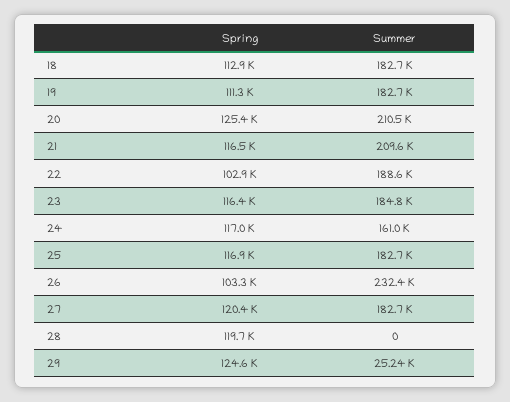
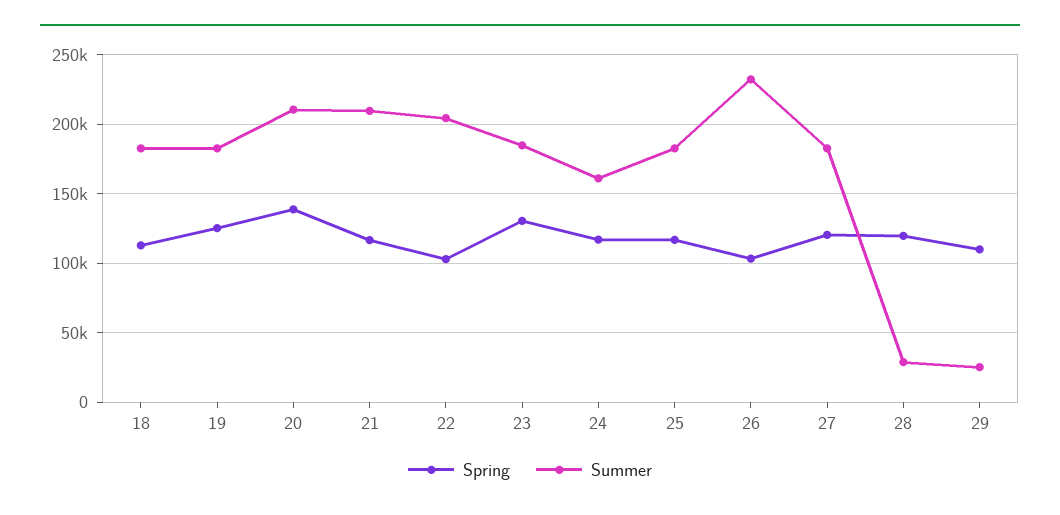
  {
    "Spring": {
      "18": 112900,
-     "19": 111300,
+     "19": 125000,
-     "20": 125400,
+     "20": 140000,
      "21": 116500,
      "22": 102900,
-     "23": 116400,
+     "23": 130000,
      "24": 117000,
      "25": 116900,
      "26": 103300,
      "27": 120400,
      "28": 119700,
-     "29": 124600
+     "29": 110000
    },
    "Summer": {
      "18": 182700,
      "19": 182700,
      "20": 210500,
      "21": 209600,
-     "22": 188600,
+     "22": 205000,
      "23": 184800,
      "24": 161000,
      "25": 182700,
      "26": 232400,
      "27": 182700,
-     "28": 0,
+     "28": 30000,
      "29": 25240
    }
  }

